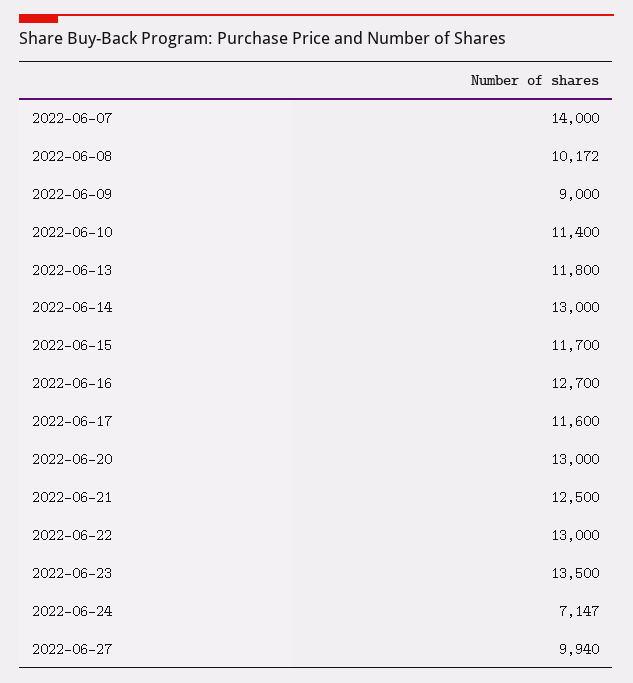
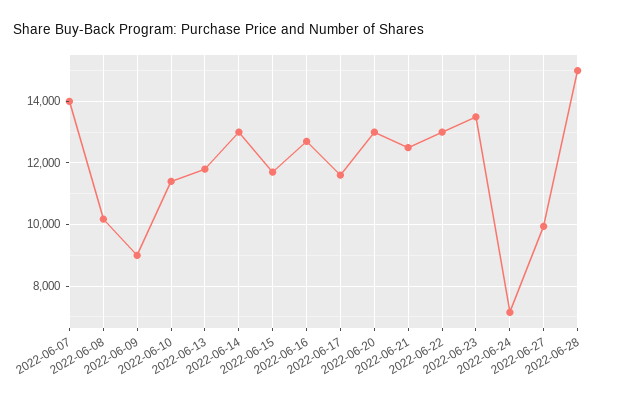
  {
    "2022-06-07": 14000,
    "2022-06-08": 10172,
    "2022-06-09": 9000,
    "2022-06-10": 11400,
    "2022-06-13": 11800,
    "2022-06-14": 13000,
    "2022-06-15": 11700,
    "2022-06-16": 12700,
    "2022-06-17": 11600,
    "2022-06-20": 13000,
    "2022-06-21": 12500,
    "2022-06-22": 13000,
    "2022-06-23": 13500,
    "2022-06-24": 7147,
-   "2022-06-27": 9940
+   "2022-06-27": 9940,
+   "2022-06-28": 15000
  }

